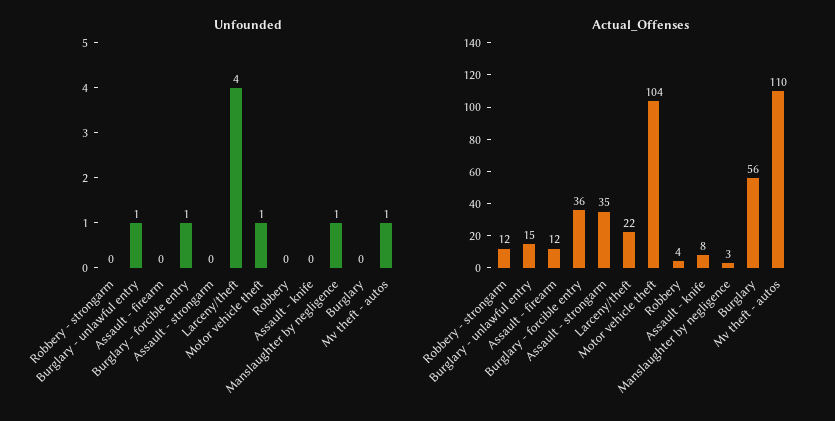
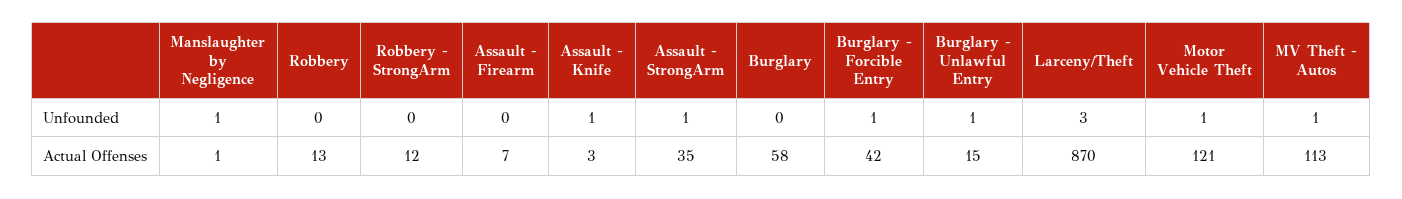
  {
    "Unfounded": {
      "Robbery - strongarm": 0,
      "Burglary - unlawful entry": 1,
      "Assault - firearm": 0,
      "Burglary - forcible entry": 1,
-     "Assault - strongarm": 0,
+     "Assault - strongarm": 1,
-     "Larceny/theft": 4,
+     "Larceny/theft": 3,
      "Motor vehicle theft": 1,
      "Robbery": 0,
-     "Assault - knife": 0,
+     "Assault - knife": 1,
      "Manslaughter by negligence": 1,
      "Burglary": 0,
      "Mv theft - autos": 1
    },
    "Actual_Offenses": {
      "Robbery - strongarm": 12,
      "Burglary - unlawful entry": 15,
-     "Assault - firearm": 12,
+     "Assault - firearm": 7,
-     "Burglary - forcible entry": 36,
+     "Burglary - forcible entry": 42,
      "Assault - strongarm": 35,
-     "Larceny/theft": 22,
+     "Larceny/theft": 870,
-     "Motor vehicle theft": 104,
+     "Motor vehicle theft": 121,
-     "Robbery": 4,
+     "Robbery": 13,
-     "Assault - knife": 8,
+     "Assault - knife": 3,
-     "Manslaughter by negligence": 3,
+     "Manslaughter by negligence": 1,
-     "Burglary": 56,
+     "Burglary": 58,
-     "Mv theft - autos": 110
+     "Mv theft - autos": 113
    }
  }

